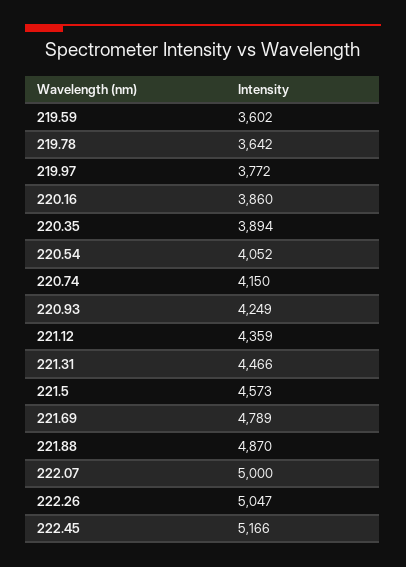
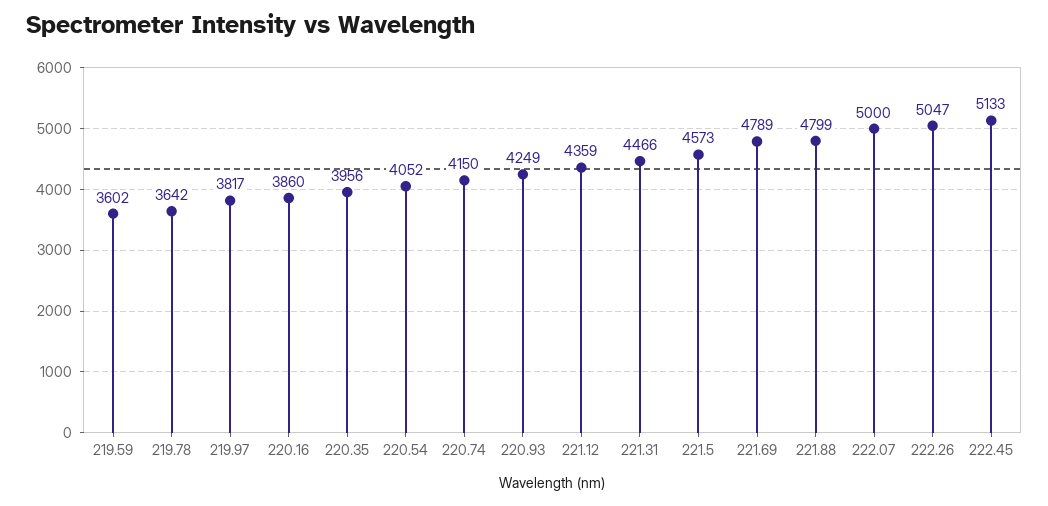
  {
    "219.59": 3602,
    "219.78": 3642,
-   "219.97": 3772,
+   "219.97": 3817,
    "220.16": 3860,
-   "220.35": 3894,
+   "220.35": 3956,
    "220.54": 4052,
    "220.74": 4150,
    "220.93": 4249,
    "221.12": 4359,
    "221.31": 4466,
    "221.5": 4573,
    "221.69": 4789,
-   "221.88": 4870,
+   "221.88": 4799,
    "222.07": 5000,
    "222.26": 5047,
-   "222.45": 5166
+   "222.45": 5133
  }

